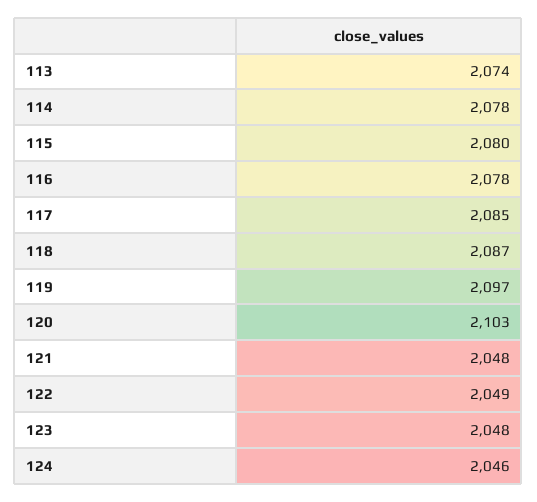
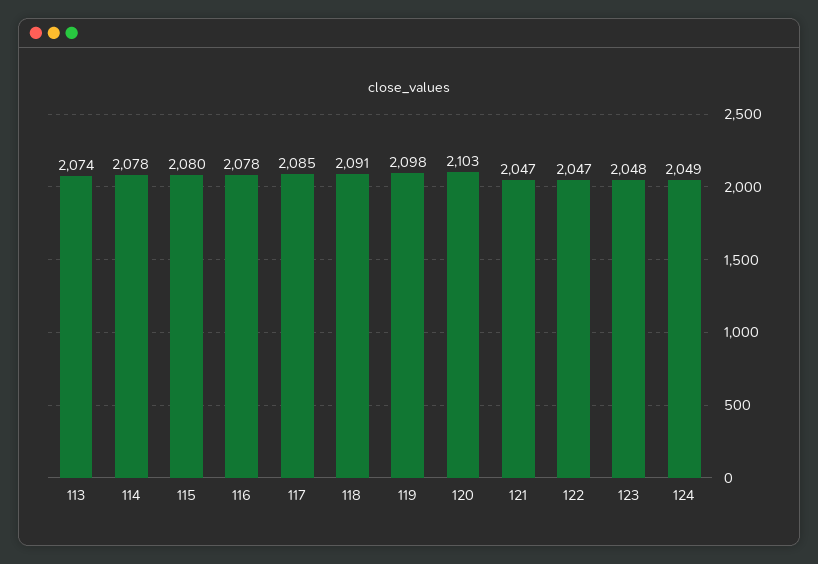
  {
    "113": 2074,
    "114": 2078,
    "115": 2080,
    "116": 2078,
    "117": 2085,
-   "118": 2087,
+   "118": 2091,
-   "119": 2097,
+   "119": 2098,
    "120": 2103,
-   "121": 2048,
+   "121": 2047,
-   "122": 2049,
+   "122": 2047,
    "123": 2048,
-   "124": 2046
+   "124": 2049
  }

